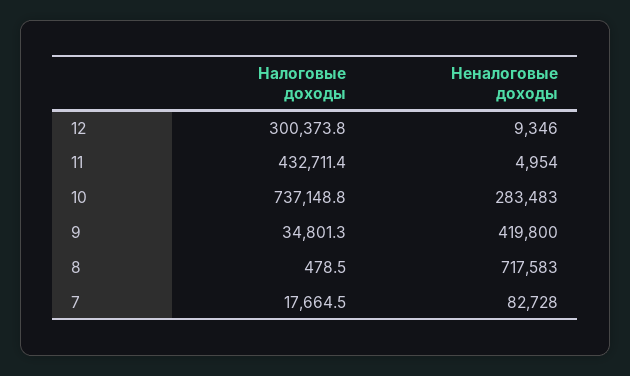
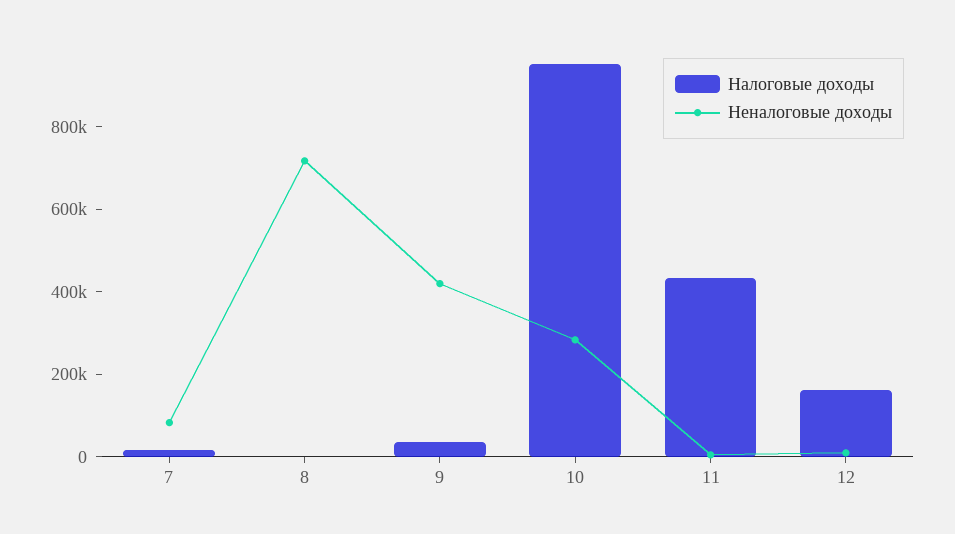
  {
    "Налоговые доходы": {
-     "12": 300373.8,
+     "12": 150000,
      "11": 432711.4,
-     "10": 737148.8,
+     "10": 950000,
      "9": 34801.3,
      "8": 478.5,
      "7": 17664.5
    },
    "Неналоговые доходы": {
      "12": 9346,
      "11": 4954,
      "10": 283483,
      "9": 419800,
      "8": 717583,
      "7": 82728
    }
  }

